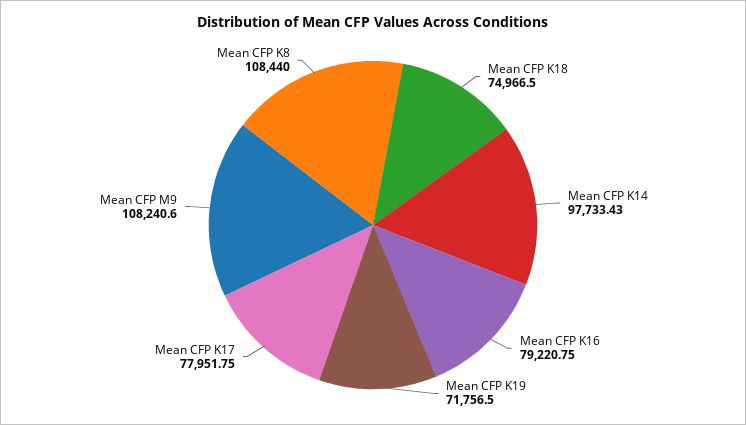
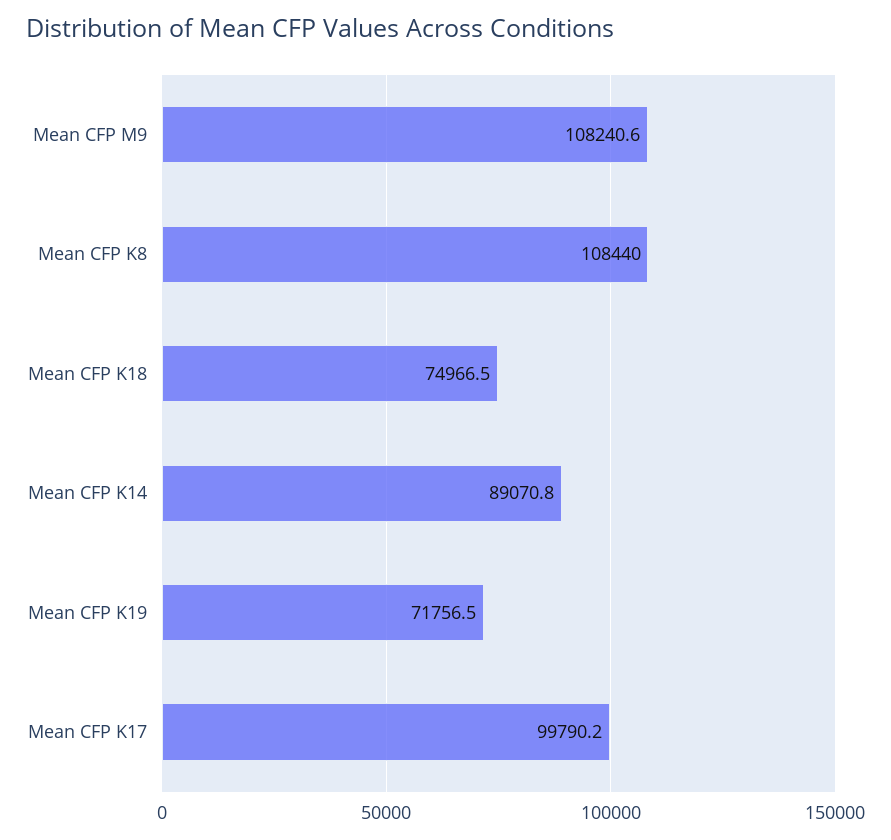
  {
    "Mean CFP K18": 74966.5,
-   "Mean CFP K14": 97733.43,
+   "Mean CFP K14": 89070.8,
-   "Mean CFP K16": 79220.75,
    "Mean CFP K19": 71756.5,
-   "Mean CFP K17": 77951.75,
+   "Mean CFP K17": 99790.2,
    "Mean CFP M9": 108240.6,
    "Mean CFP K8": 108440
  }

